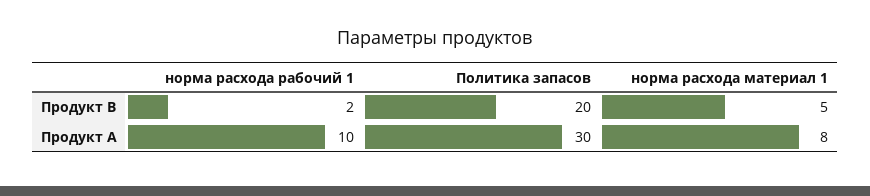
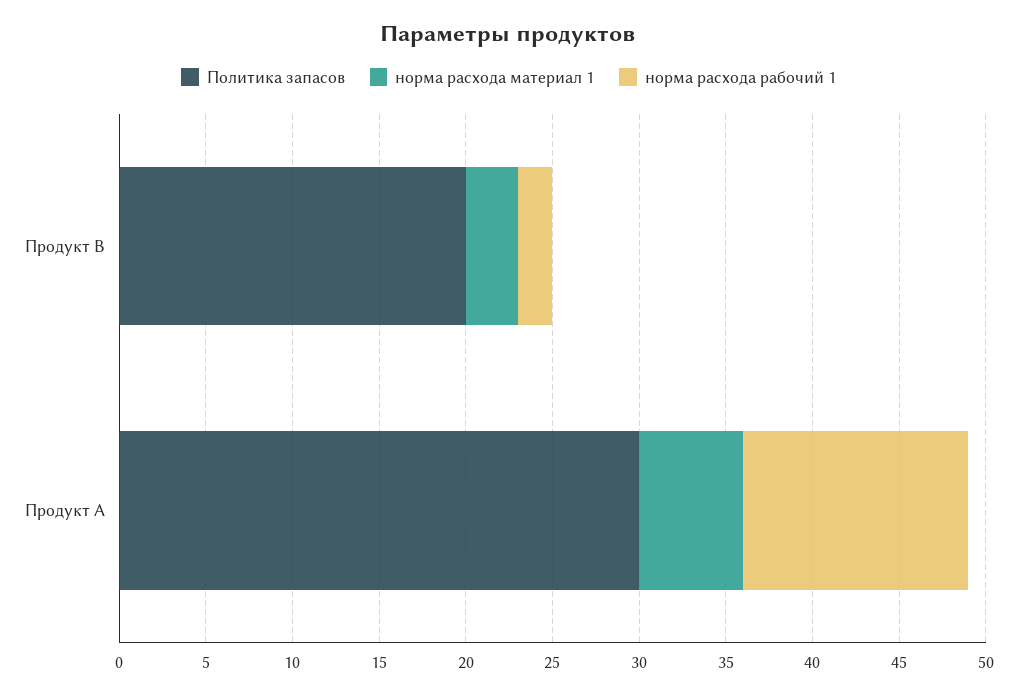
  {
    "норма расхода рабочий 1": {
      "Продукт В": 2,
-     "Продукт А": 10
+     "Продукт А": 13
    },
    "Политика запасов": {
      "Продукт В": 20,
      "Продукт А": 30
    },
    "норма расхода материал 1": {
-     "Продукт В": 5,
+     "Продукт В": 3,
-     "Продукт А": 8
+     "Продукт А": 6
    }
  }

